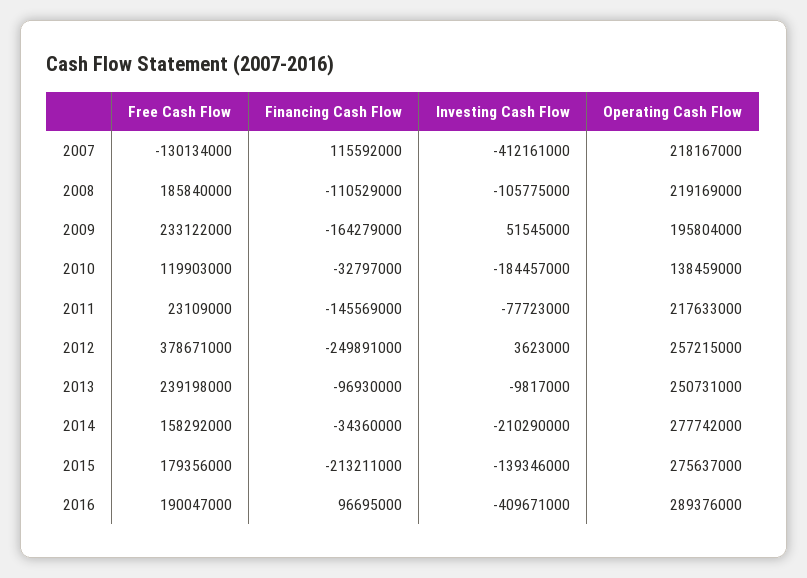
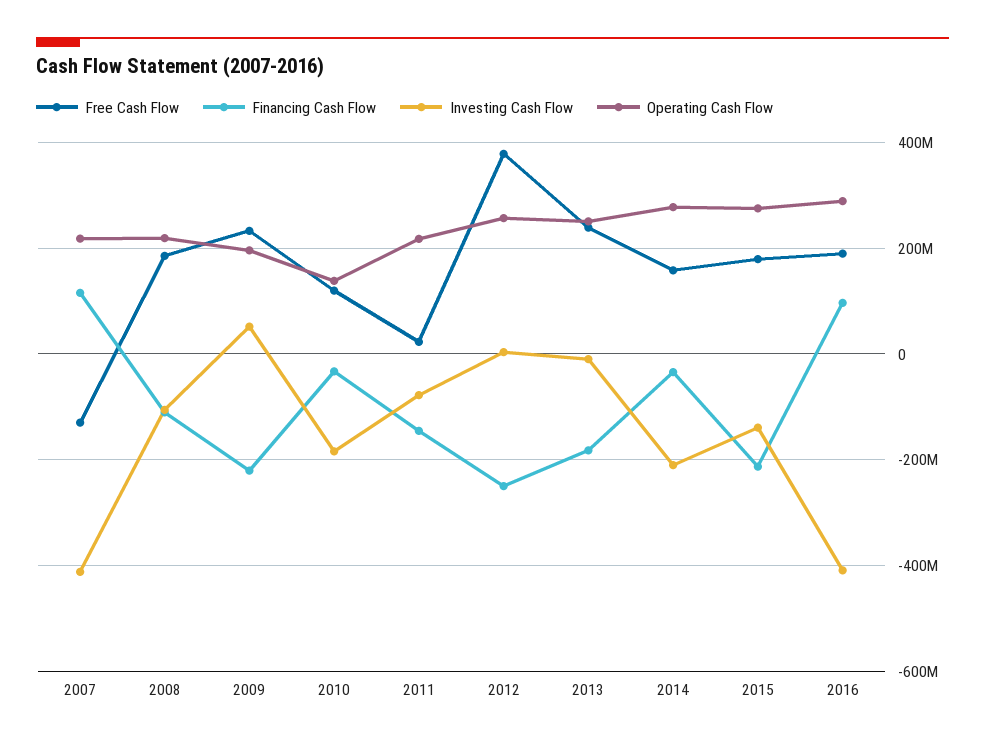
  {
    "Free Cash Flow": {
      "2007": -130134000,
      "2008": 185840000,
      "2009": 233122000,
      "2010": 119903000,
      "2011": 23109000,
      "2012": 378671000,
      "2013": 239198000,
      "2014": 158292000,
      "2015": 179356000,
      "2016": 190047000
    },
    "Financing Cash Flow": {
      "2007": 115592000,
      "2008": -110529000,
-     "2009": -164279000,
+     "2009": -220000000,
      "2010": -32797000,
      "2011": -145569000,
      "2012": -249891000,
-     "2013": -96930000,
+     "2013": -180000000,
      "2014": -34360000,
      "2015": -213211000,
      "2016": 96695000
    },
    "Investing Cash Flow": {
      "2007": -412161000,
      "2008": -105775000,
      "2009": 51545000,
      "2010": -184457000,
      "2011": -77723000,
      "2012": 3623000,
      "2013": -9817000,
      "2014": -210290000,
      "2015": -139346000,
      "2016": -409671000
    },
    "Operating Cash Flow": {
      "2007": 218167000,
      "2008": 219169000,
      "2009": 195804000,
      "2010": 138459000,
      "2011": 217633000,
      "2012": 257215000,
      "2013": 250731000,
      "2014": 277742000,
      "2015": 275637000,
      "2016": 289376000
    }
  }

